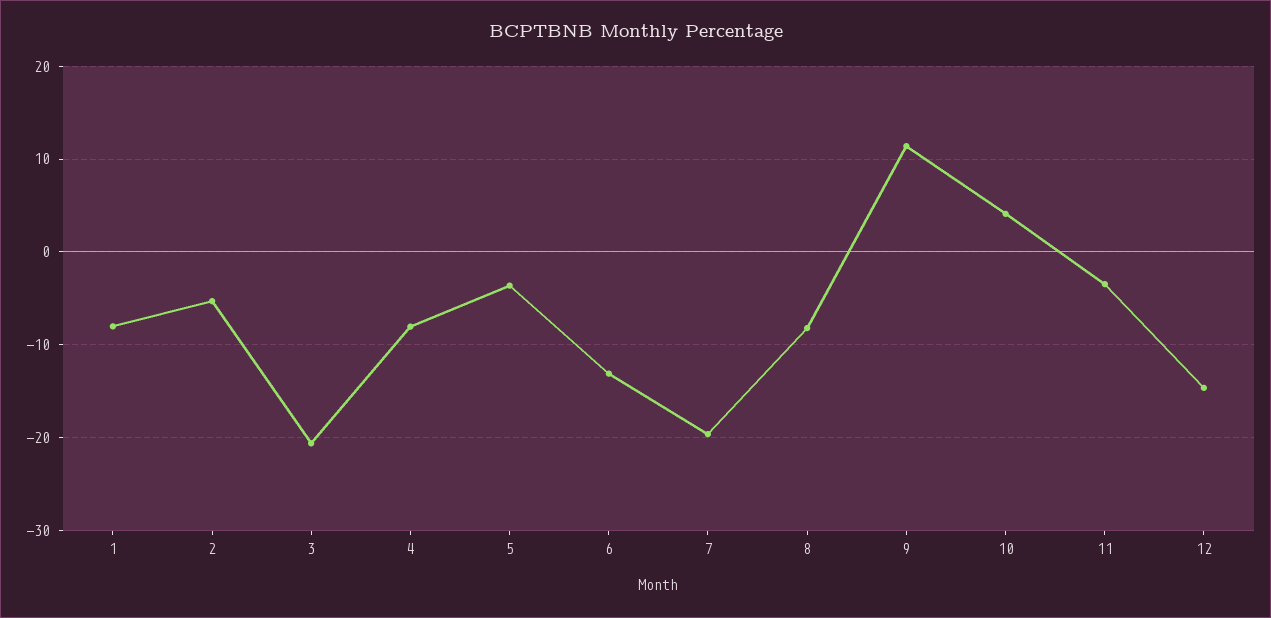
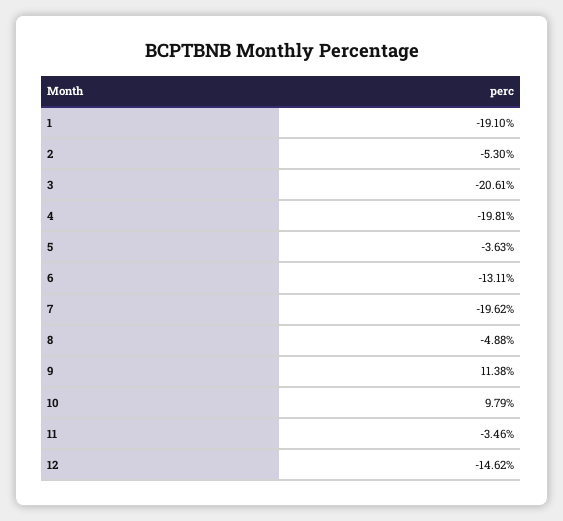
  {
-   "1": -8,
+   "1": -19.1,
    "2": -5.3,
    "3": -20.61,
-   "4": -8,
+   "4": -19.81,
    "5": -3.63,
    "6": -13.11,
    "7": -19.62,
-   "8": -8,
+   "8": -4.88,
    "9": 11.38,
-   "10": 4,
+   "10": 9.79,
    "11": -3.46,
    "12": -14.62
  }

